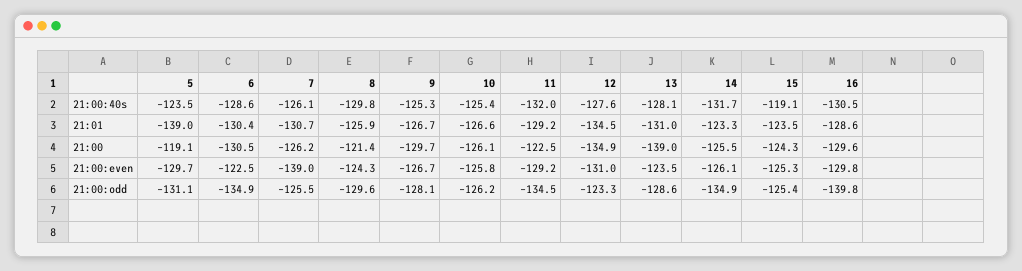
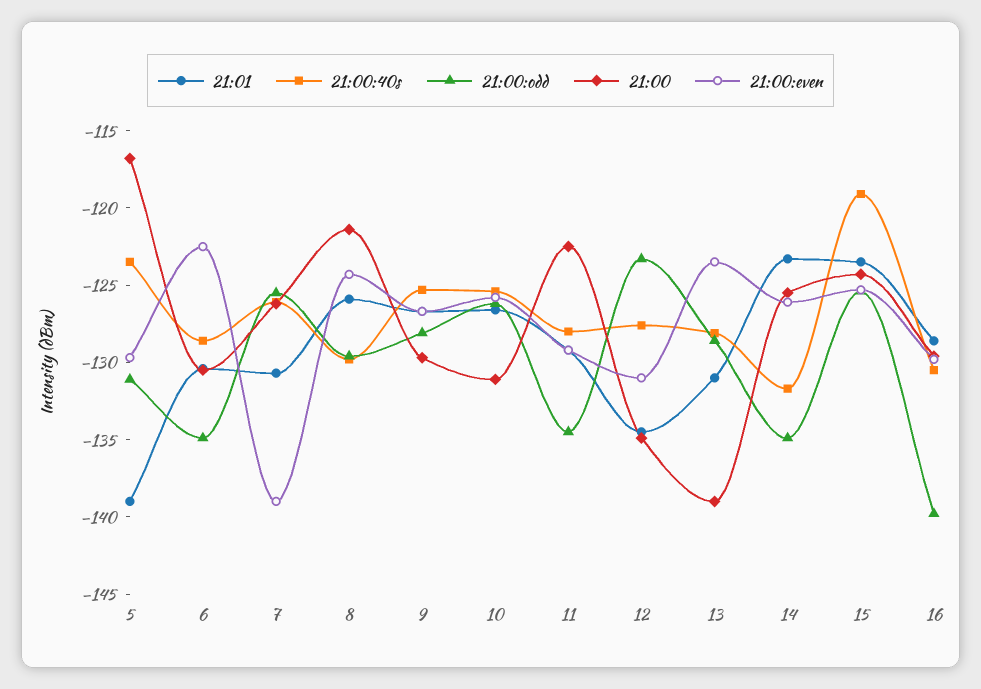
  {
    "21:00:40s": {
      "5": -123.5,
      "6": -128.6,
      "7": -126.1,
      "8": -129.8,
      "9": -125.3,
      "10": -125.4,
-     "11": -132,
+     "11": -128,
      "12": -127.6,
      "13": -128.1,
      "14": -131.7,
      "15": -119.1,
      "16": -130.5
    },
    "21:01": {
      "5": -139,
      "6": -130.4,
      "7": -130.7,
      "8": -125.9,
      "9": -126.7,
      "10": -126.6,
      "11": -129.2,
      "12": -134.5,
      "13": -131,
      "14": -123.3,
      "15": -123.5,
      "16": -128.6
    },
    "21:00": {
-     "5": -119.1,
+     "5": -117,
      "6": -130.5,
      "7": -126.2,
      "8": -121.4,
      "9": -129.7,
-     "10": -126.1,
+     "10": -131,
      "11": -122.5,
      "12": -134.9,
      "13": -139,
      "14": -125.5,
      "15": -124.3,
      "16": -129.6
    },
    "21:00:even": {
      "5": -129.7,
      "6": -122.5,
      "7": -139,
      "8": -124.3,
      "9": -126.7,
      "10": -125.8,
      "11": -129.2,
      "12": -131,
      "13": -123.5,
      "14": -126.1,
      "15": -125.3,
      "16": -129.8
    },
    "21:00:odd": {
      "5": -131.1,
      "6": -134.9,
      "7": -125.5,
      "8": -129.6,
      "9": -128.1,
      "10": -126.2,
      "11": -134.5,
      "12": -123.3,
      "13": -128.6,
      "14": -134.9,
      "15": -125.4,
      "16": -139.8
    }
  }

